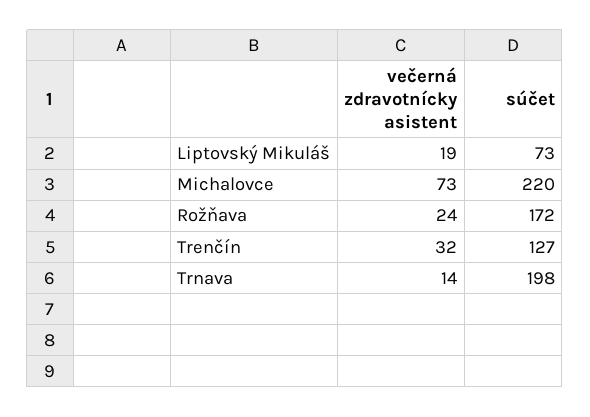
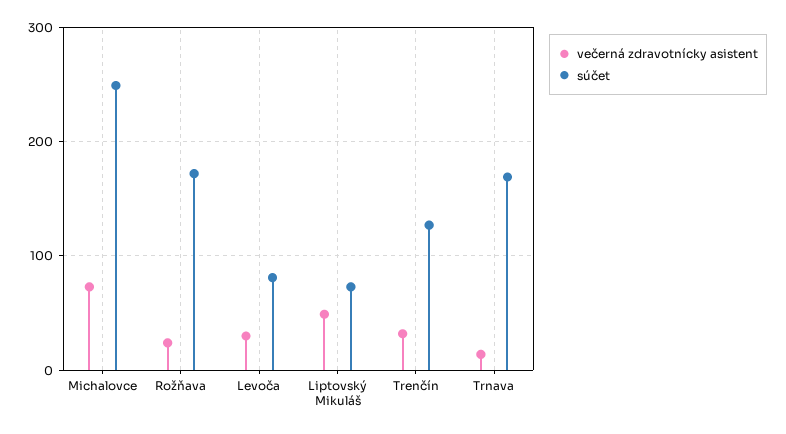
  {
    "večerná zdravotnícky asistent": {
-     "Liptovský Mikuláš": 19,
+     "Liptovský Mikuláš": 50,
      "Michalovce": 73,
      "Rožňava": 24,
      "Trenčín": 32,
-     "Trnava": 14
+     "Trnava": 14,
+     "Levoča": 30
    },
    "súčet": {
      "Liptovský Mikuláš": 73,
-     "Michalovce": 220,
+     "Michalovce": 250,
      "Rožňava": 172,
      "Trenčín": 127,
-     "Trnava": 198
+     "Trnava": 170,
+     "Levoča": 80
    }
  }

